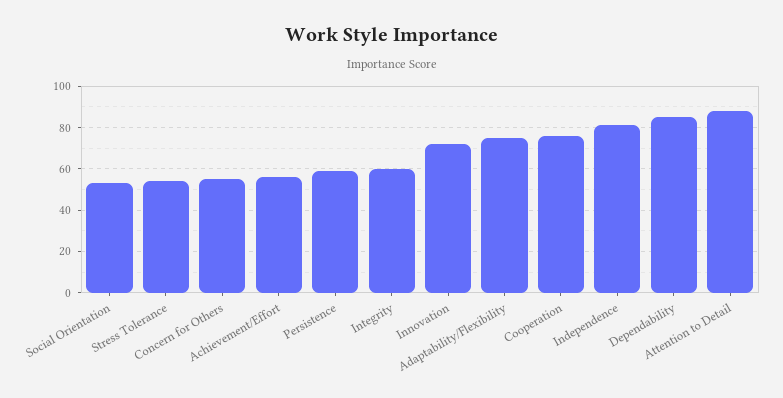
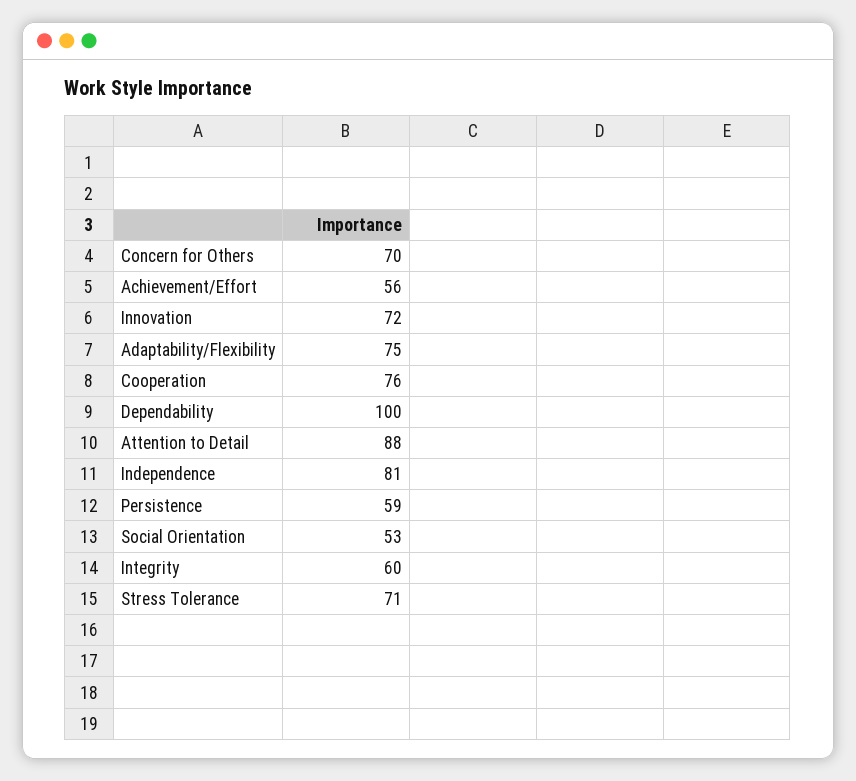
  {
    "Social Orientation": 53,
-   "Stress Tolerance": 55,
+   "Stress Tolerance": 71,
-   "Concern for Others": 55,
+   "Concern for Others": 70,
    "Achievement/Effort": 56,
    "Persistence": 59,
    "Integrity": 60,
    "Innovation": 72,
    "Adaptability/Flexibility": 75,
    "Cooperation": 76,
    "Independence": 81,
-   "Dependability": 85,
+   "Dependability": 100,
    "Attention to Detail": 88
  }

